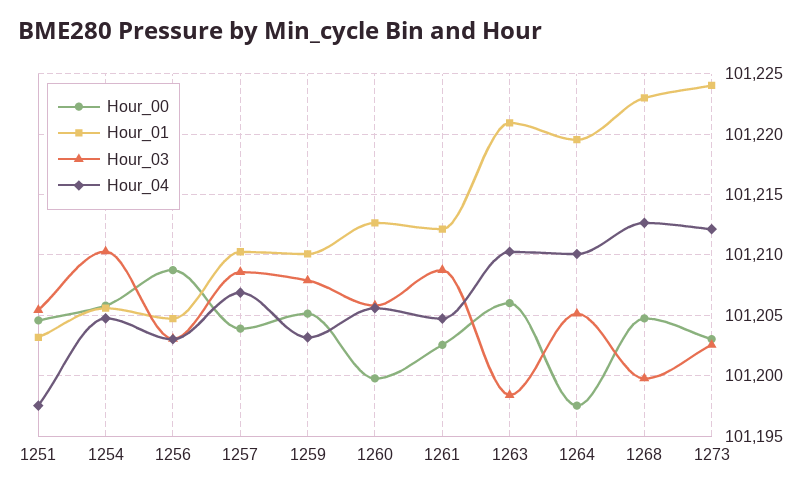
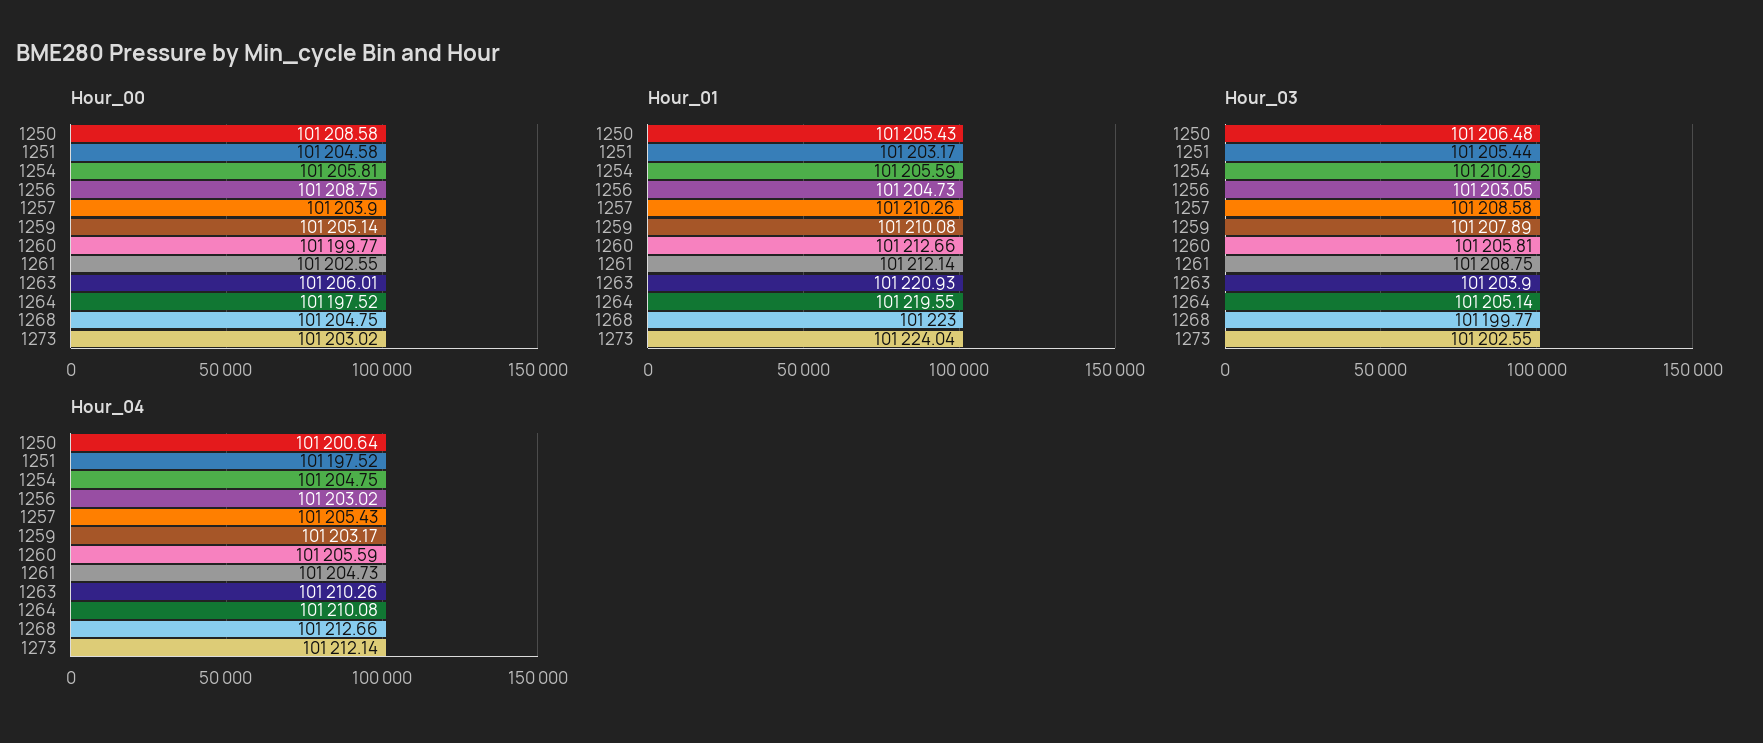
  {
    "Hour_00": {
      "1251": 101204.58,
      "1254": 101205.81,
      "1256": 101208.75,
      "1257": 101203.9,
      "1259": 101205.14,
      "1260": 101199.77,
      "1261": 101202.55,
      "1263": 101206.01,
      "1264": 101197.52,
      "1268": 101204.75,
-     "1273": 101203.02
+     "1273": 101203.02,
+     "1250": 101208.58
    },
    "Hour_01": {
      "1251": 101203.17,
      "1254": 101205.59,
      "1256": 101204.73,
      "1257": 101210.26,
      "1259": 101210.08,
      "1260": 101212.66,
      "1261": 101212.14,
      "1263": 101220.93,
      "1264": 101219.55,
      "1268": 101223,
-     "1273": 101224.04
+     "1273": 101224.04,
+     "1250": 101205.43
    },
    "Hour_03": {
      "1251": 101205.44,
      "1254": 101210.29,
      "1256": 101203.05,
      "1257": 101208.58,
      "1259": 101207.89,
      "1260": 101205.81,
      "1261": 101208.75,
-     "1263": 101198.5,
+     "1263": 101203.9,
      "1264": 101205.14,
      "1268": 101199.77,
-     "1273": 101202.55
+     "1273": 101202.55,
+     "1250": 101206.48
    },
    "Hour_04": {
      "1251": 101197.52,
      "1254": 101204.75,
      "1256": 101203.02,
-     "1257": 101207,
+     "1257": 101205.43,
      "1259": 101203.17,
      "1260": 101205.59,
      "1261": 101204.73,
      "1263": 101210.26,
      "1264": 101210.08,
      "1268": 101212.66,
-     "1273": 101212.14
+     "1273": 101212.14,
+     "1250": 101200.64
    }
  }

